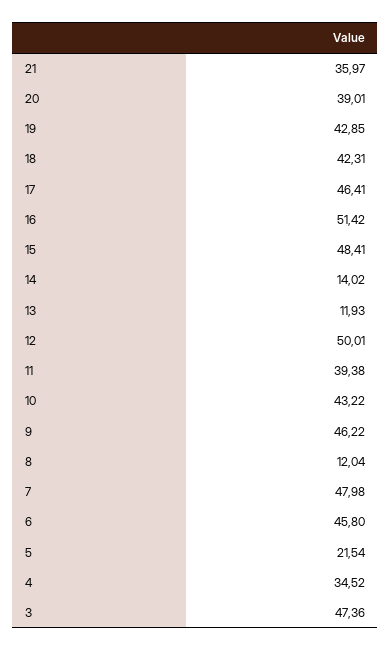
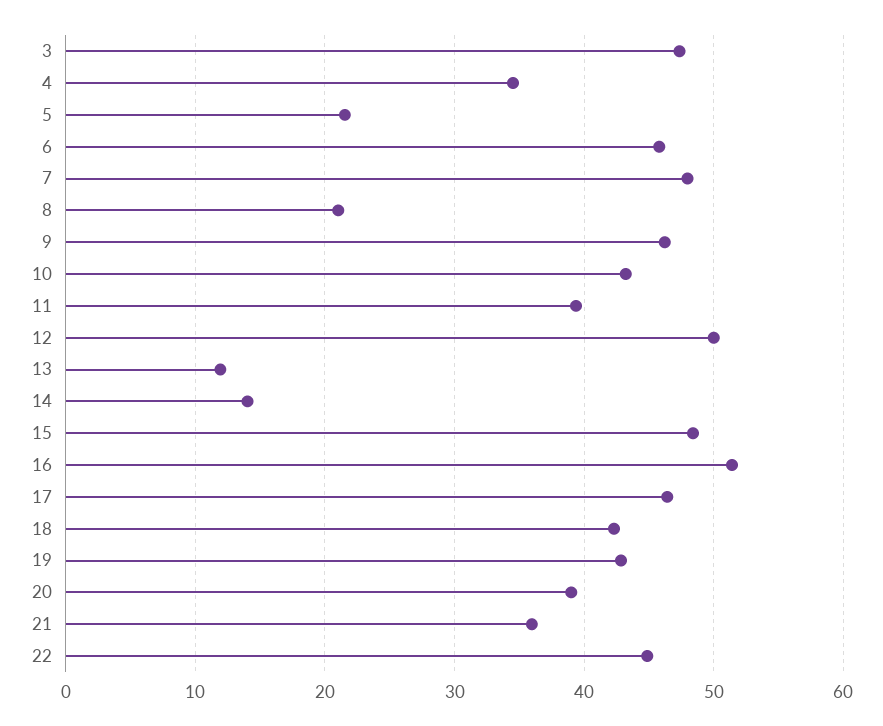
  {
    "21": 35.97,
    "20": 39.01,
    "19": 42.85,
    "18": 42.31,
    "17": 46.41,
    "16": 51.42,
    "15": 48.41,
    "14": 14.02,
    "13": 11.93,
    "12": 50.01,
    "11": 39.38,
    "10": 43.22,
    "9": 46.22,
-   "8": 12.04,
+   "8": 21,
    "7": 47.98,
    "6": 45.8,
    "5": 21.54,
    "4": 34.52,
-   "3": 47.36
+   "3": 47.36,
+   "22": 45
  }

